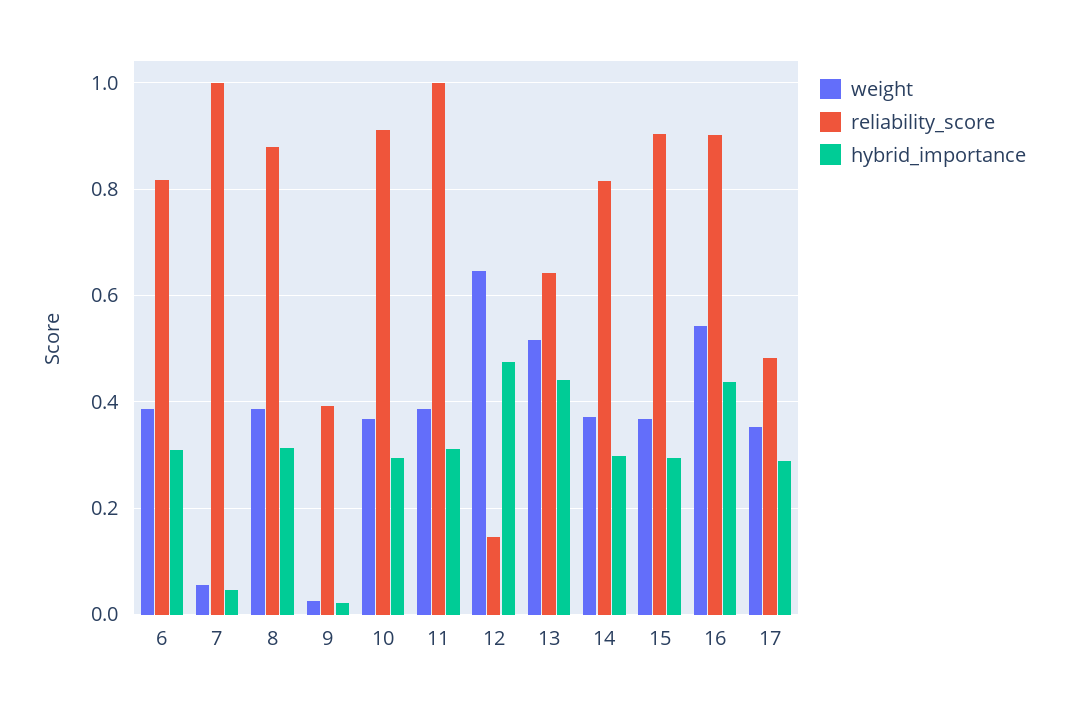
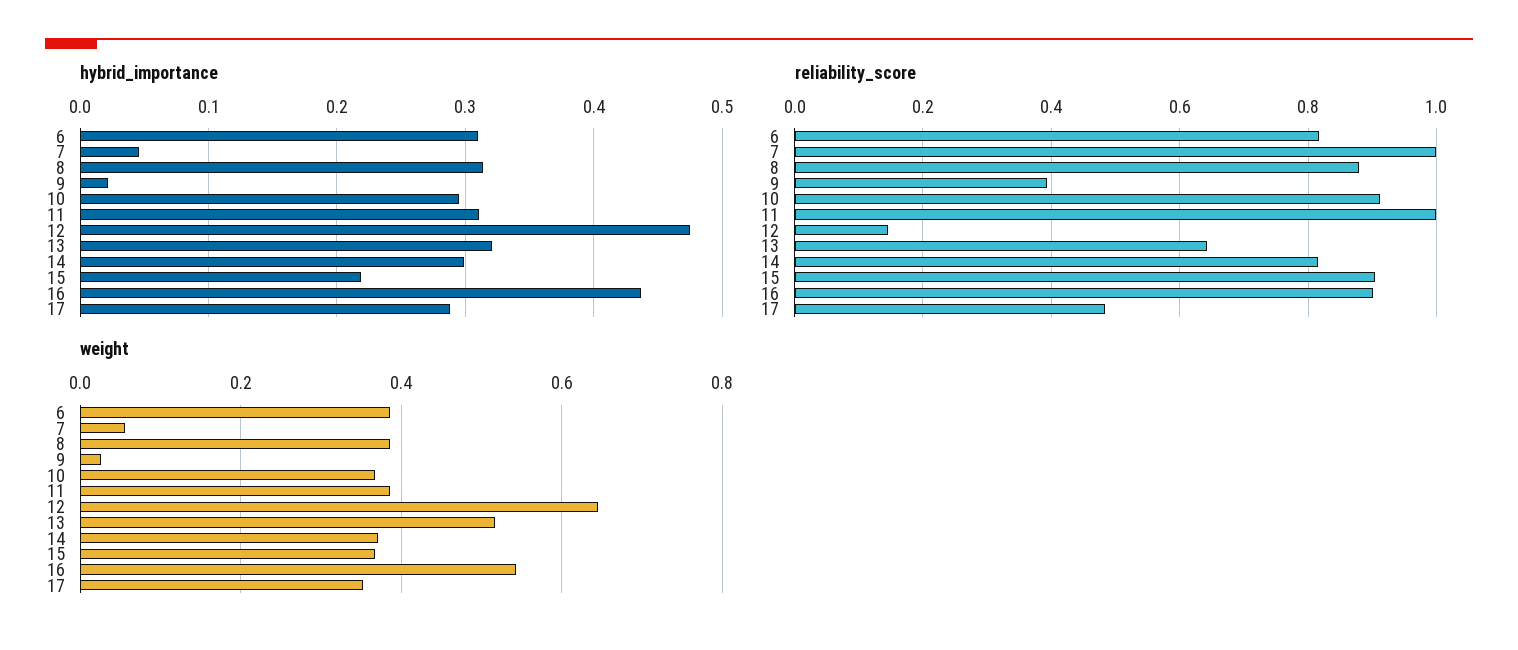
  {
    "weight": {
      "6": 0.38,
      "7": 0.06,
      "8": 0.38,
      "9": 0.02,
      "10": 0.36,
      "11": 0.38,
      "12": 0.64,
      "13": 0.52,
      "14": 0.38,
      "15": 0.36,
      "16": 0.54,
      "17": 0.36
    },
    "reliability_score": {
      "6": 0.82,
      "7": 1,
      "8": 0.88,
      "9": 0.4,
      "10": 0.92,
      "11": 1,
      "12": 0.14,
      "13": 0.64,
      "14": 0.82,
      "15": 0.9,
      "16": 0.9,
      "17": 0.48
    },
    "hybrid_importance": {
      "6": 0.31,
      "7": 0.05,
      "8": 0.31,
      "9": 0.02,
      "10": 0.29,
      "11": 0.31,
      "12": 0.48,
-     "13": 0.44,
+     "13": 0.32,
      "14": 0.3,
-     "15": 0.3,
+     "15": 0.22,
      "16": 0.44,
      "17": 0.29
    }
  }

